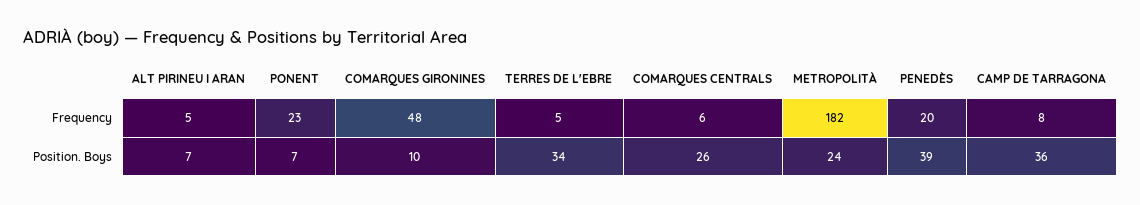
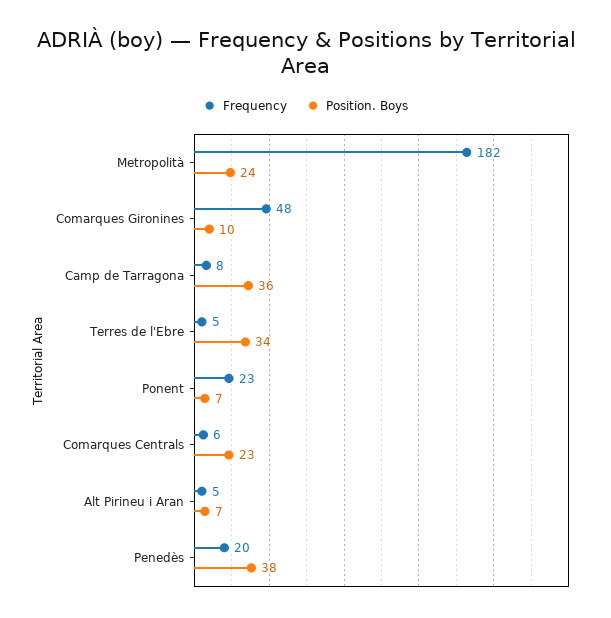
  {
    "Frequency": {
      "ALT PIRINEU I ARAN": 5,
      "PONENT": 23,
      "COMARQUES GIRONINES": 48,
      "TERRES DE L'EBRE": 5,
      "COMARQUES CENTRALS": 6,
      "METROPOLITÀ": 182,
      "PENEDÈS": 20,
      "CAMP DE TARRAGONA": 8
    },
    "Position. Boys": {
      "ALT PIRINEU I ARAN": 7,
      "PONENT": 7,
      "COMARQUES GIRONINES": 10,
      "TERRES DE L'EBRE": 34,
-     "COMARQUES CENTRALS": 26,
+     "COMARQUES CENTRALS": 23,
      "METROPOLITÀ": 24,
-     "PENEDÈS": 39,
+     "PENEDÈS": 38,
      "CAMP DE TARRAGONA": 36
    }
  }

